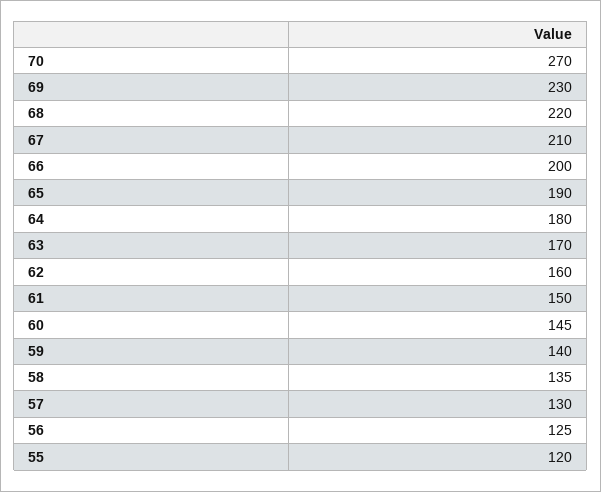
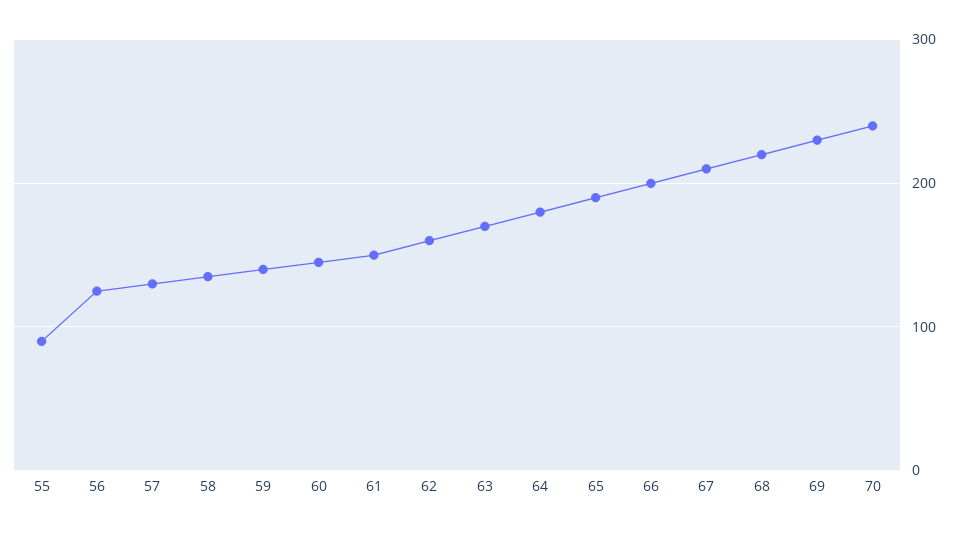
  {
-   "70": 270,
+   "70": 240,
    "69": 230,
    "68": 220,
    "67": 210,
    "66": 200,
    "65": 190,
    "64": 180,
    "63": 170,
    "62": 160,
    "61": 150,
    "60": 145,
    "59": 140,
    "58": 135,
    "57": 130,
    "56": 125,
-   "55": 120
+   "55": 90
  }

